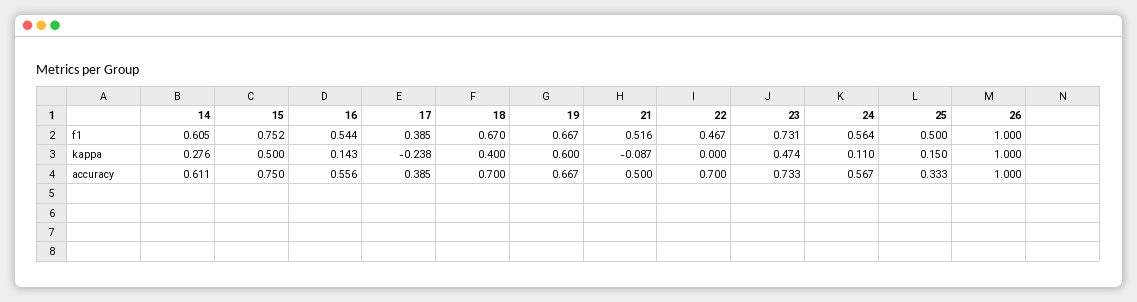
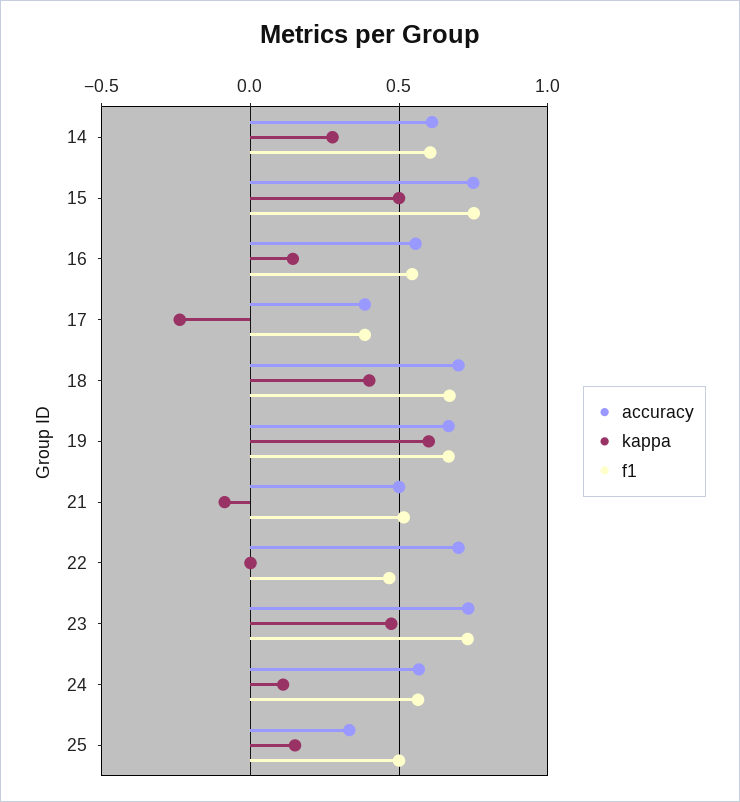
  {
    "f1": {
      "14": 0.605,
      "15": 0.752,
      "16": 0.544,
      "17": 0.385,
      "18": 0.67,
      "19": 0.667,
      "21": 0.516,
      "22": 0.467,
      "23": 0.731,
      "24": 0.564,
-     "25": 0.5,
+     "25": 0.5
-     "26": 1
    },
    "kappa": {
      "14": 0.276,
      "15": 0.5,
      "16": 0.143,
      "17": -0.238,
      "18": 0.4,
      "19": 0.6,
      "21": -0.087,
      "22": 0,
      "23": 0.474,
      "24": 0.11,
-     "25": 0.15,
+     "25": 0.15
-     "26": 1
    },
    "accuracy": {
      "14": 0.611,
      "15": 0.75,
      "16": 0.556,
      "17": 0.385,
      "18": 0.7,
      "19": 0.667,
      "21": 0.5,
      "22": 0.7,
      "23": 0.733,
      "24": 0.567,
-     "25": 0.333,
+     "25": 0.333
-     "26": 1
    }
  }

